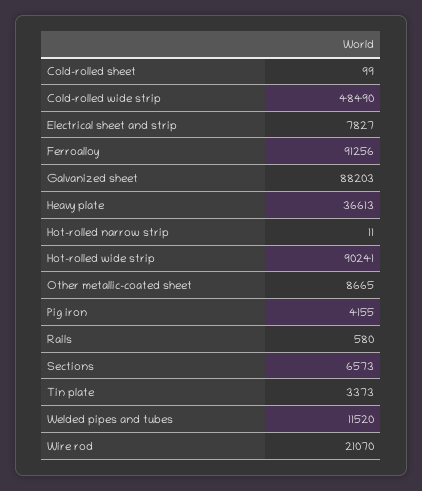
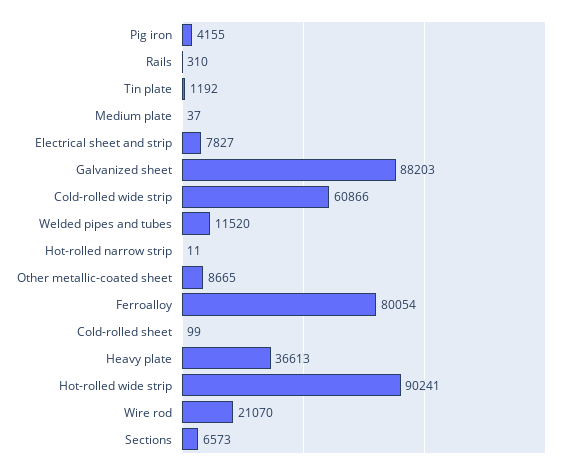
  {
    "Cold-rolled sheet": 99,
-   "Cold-rolled wide strip": 48490,
+   "Cold-rolled wide strip": 60866,
    "Electrical sheet and strip": 7827,
-   "Ferroalloy": 91256,
+   "Ferroalloy": 80054,
    "Galvanized sheet": 88203,
    "Heavy plate": 36613,
    "Hot-rolled narrow strip": 11,
    "Hot-rolled wide strip": 90241,
    "Other metallic-coated sheet": 8665,
    "Pig iron": 4155,
-   "Rails": 580,
+   "Rails": 310,
    "Sections": 6573,
-   "Tin plate": 3373,
+   "Tin plate": 1192,
    "Welded pipes and tubes": 11520,
-   "Wire rod": 21070
+   "Wire rod": 21070,
+   "Medium plate": 37
  }

